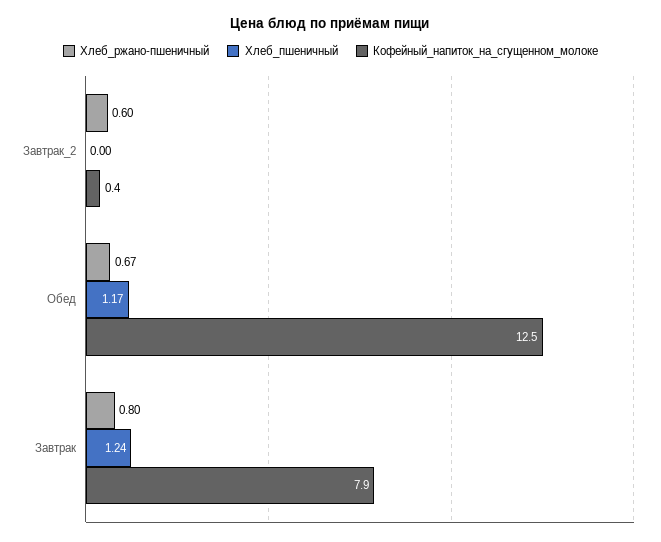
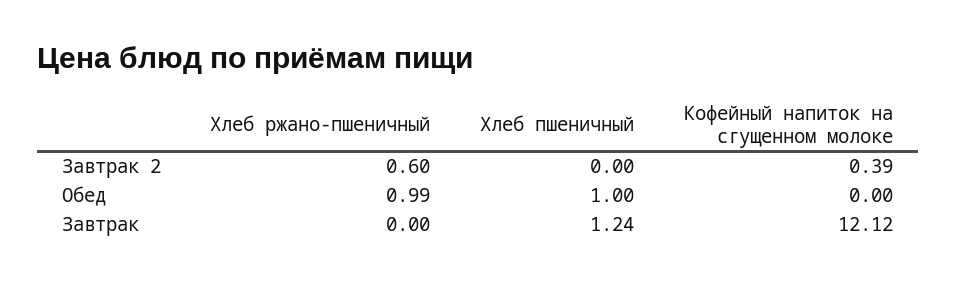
  {
    "Хлеб_ржано-пшеничный": {
      "Завтрак_2": 0.6,
-     "Обед": 0.67,
+     "Обед": 0.99,
-     "Завтрак": 0.8
+     "Завтрак": 0
    },
    "Хлеб_пшеничный": {
      "Завтрак_2": 0,
-     "Обед": 1.17,
+     "Обед": 1,
      "Завтрак": 1.24
    },
    "Кофейный_напиток_на_сгущенном_молоке": {
      "Завтрак_2": 0.39,
-     "Обед": 12.5,
+     "Обед": 0,
-     "Завтрак": 7.9
+     "Завтрак": 12.12
    }
  }

